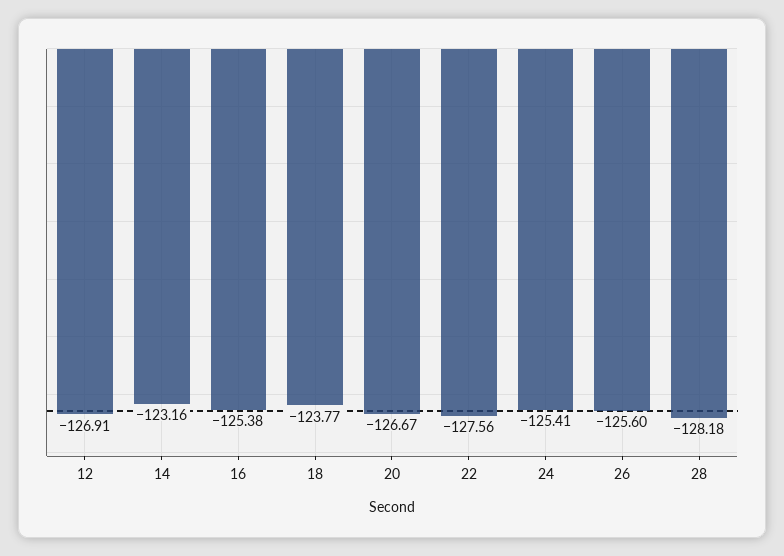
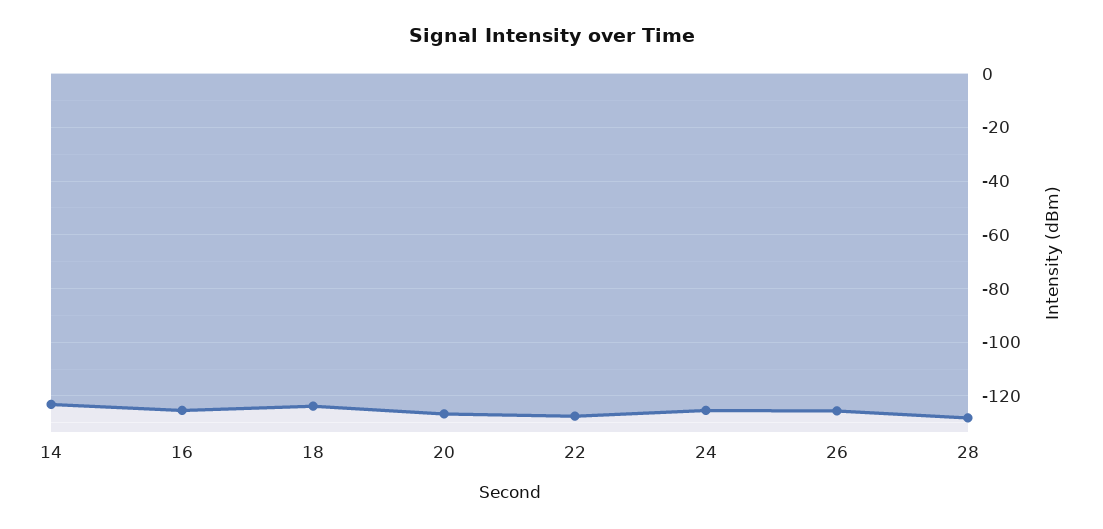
  {
-   "12": -126.91,
    "14": -123.16,
    "16": -125.38,
    "18": -123.77,
    "20": -126.67,
    "22": -127.56,
    "24": -125.41,
    "26": -125.6,
    "28": -128.18
  }

